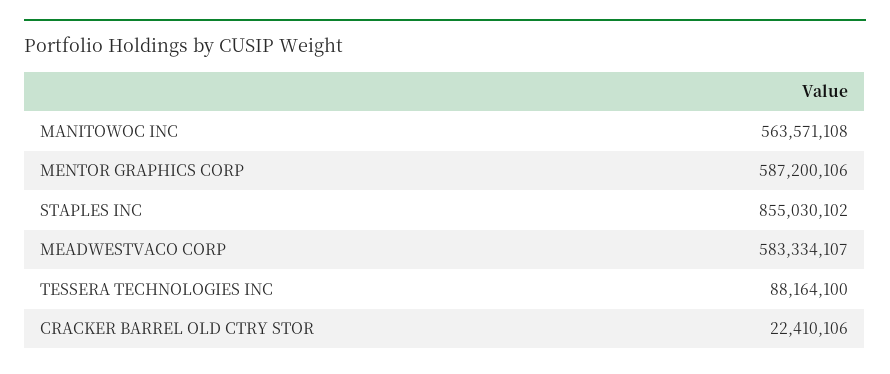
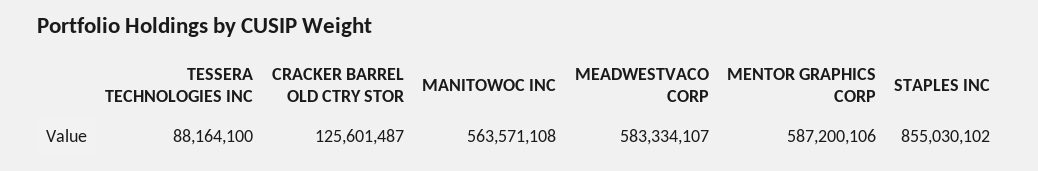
  {
    "MANITOWOC INC": 563571108,
    "MENTOR GRAPHICS CORP": 587200106,
    "STAPLES INC": 855030102,
    "MEADWESTVACO CORP": 583334107,
    "TESSERA TECHNOLOGIES INC": 88164100,
-   "CRACKER BARREL OLD CTRY STOR": 22410106
+   "CRACKER BARREL OLD CTRY STOR": 125601487
  }

